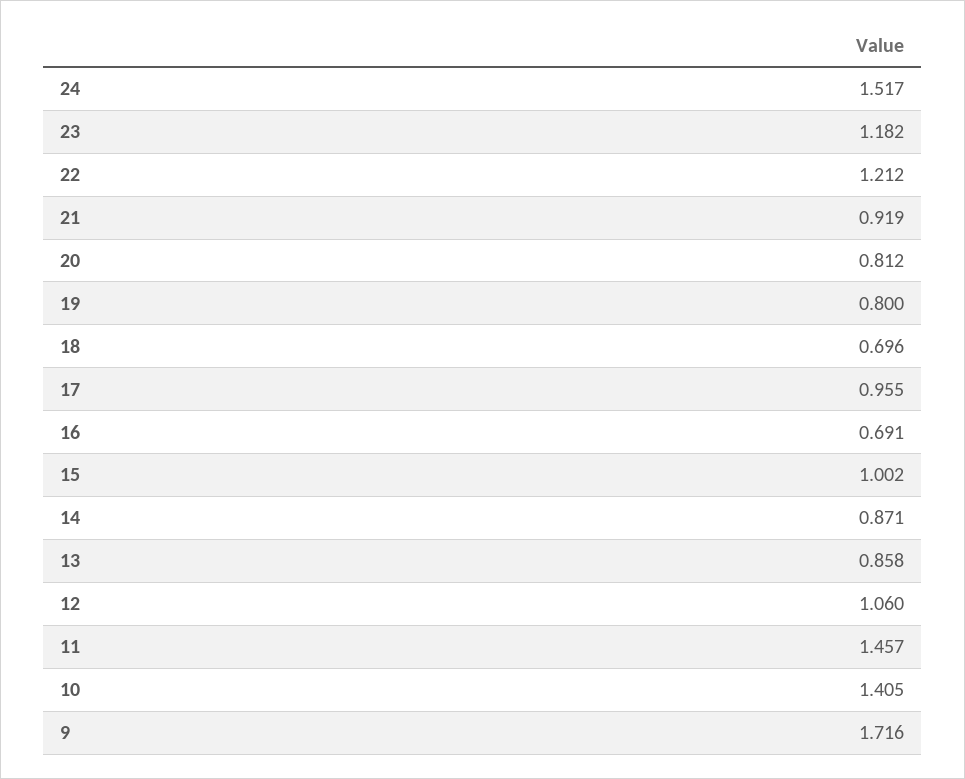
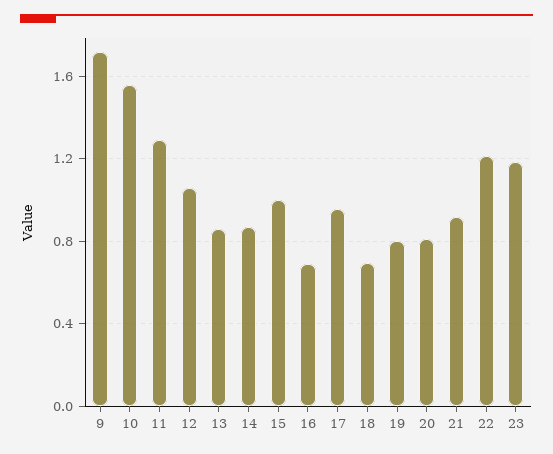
  {
-   "24": 1.517,
    "23": 1.182,
    "22": 1.212,
    "21": 0.919,
    "20": 0.812,
    "19": 0.8,
    "18": 0.696,
    "17": 0.955,
    "16": 0.691,
    "15": 1.002,
    "14": 0.871,
    "13": 0.858,
    "12": 1.06,
-   "11": 1.457,
+   "11": 1.3,
-   "10": 1.405,
+   "10": 1.55,
    "9": 1.716
  }

